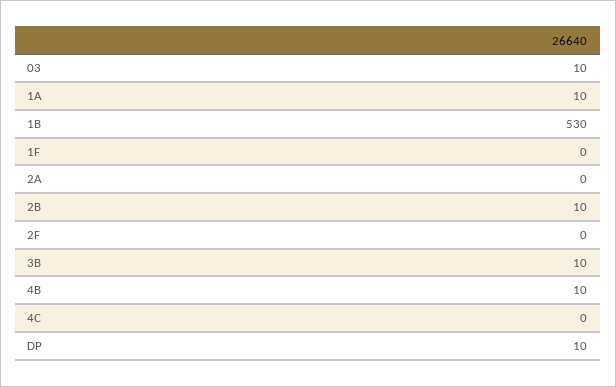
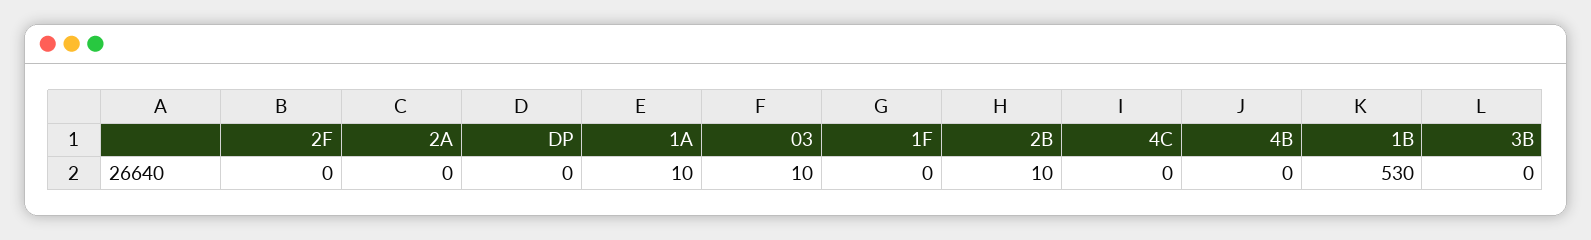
  {
    "03": 10,
    "1A": 10,
    "1B": 530,
    "1F": 0,
    "2A": 0,
    "2B": 10,
    "2F": 0,
-   "3B": 10,
+   "3B": 0,
-   "4B": 10,
+   "4B": 0,
    "4C": 0,
-   "DP": 10
+   "DP": 0
  }

